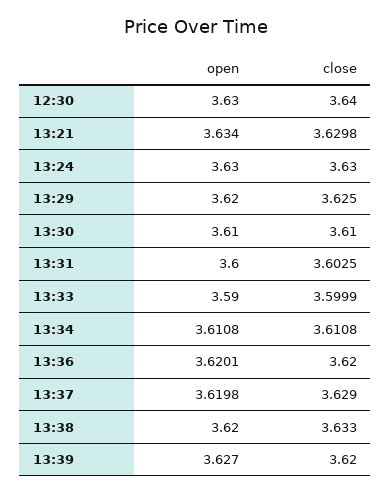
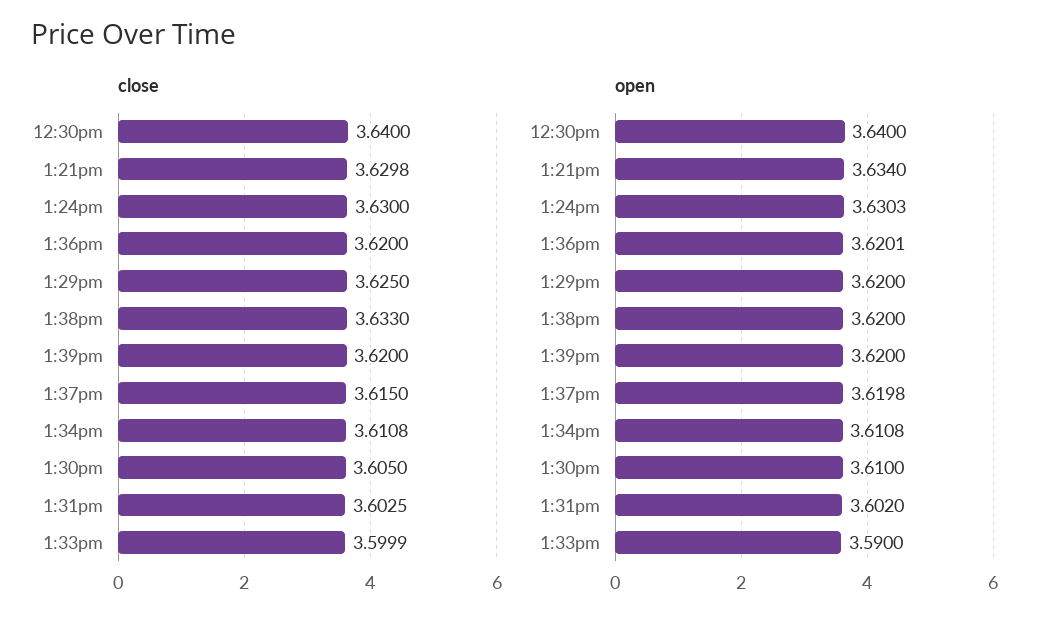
  {
    "open": {
-     "12:30": 3.63,
+     "12:30": 3.64,
      "13:21": 3.634,
-     "13:24": 3.63,
+     "13:24": 3.6303,
      "13:29": 3.62,
      "13:30": 3.61,
-     "13:31": 3.6,
+     "13:31": 3.602,
      "13:33": 3.59,
      "13:34": 3.6108,
      "13:36": 3.6201,
      "13:37": 3.6198,
      "13:38": 3.62,
-     "13:39": 3.627
+     "13:39": 3.62
    },
    "close": {
      "12:30": 3.64,
      "13:21": 3.6298,
      "13:24": 3.63,
      "13:29": 3.625,
-     "13:30": 3.61,
+     "13:30": 3.605,
      "13:31": 3.6025,
      "13:33": 3.5999,
      "13:34": 3.6108,
      "13:36": 3.62,
-     "13:37": 3.629,
+     "13:37": 3.615,
      "13:38": 3.633,
      "13:39": 3.62
    }
  }

